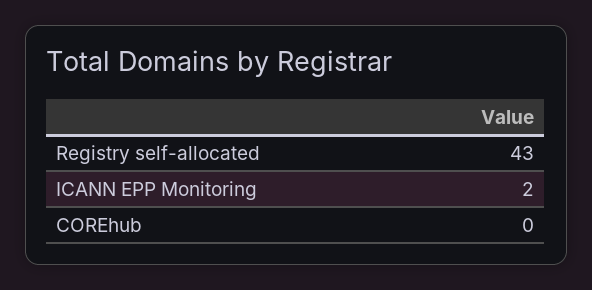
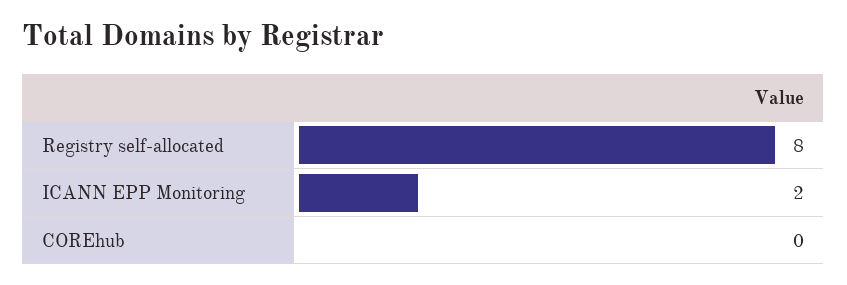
  {
-   "Registry self-allocated": 43,
+   "Registry self-allocated": 8,
    "ICANN EPP Monitoring": 2,
    "COREhub": 0
  }

